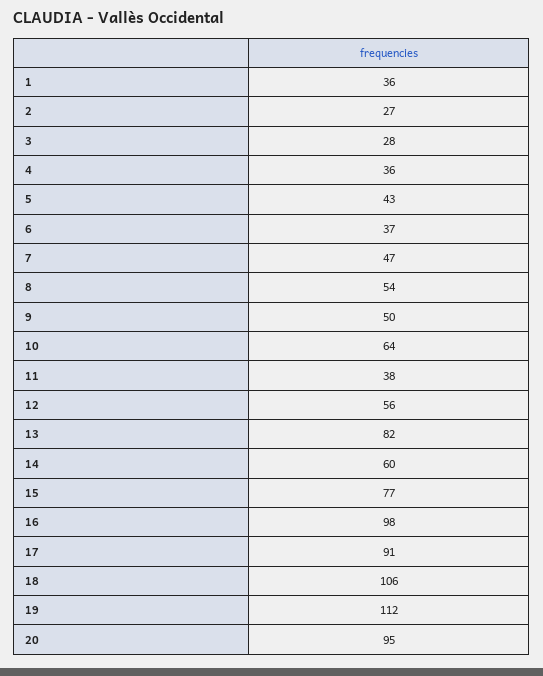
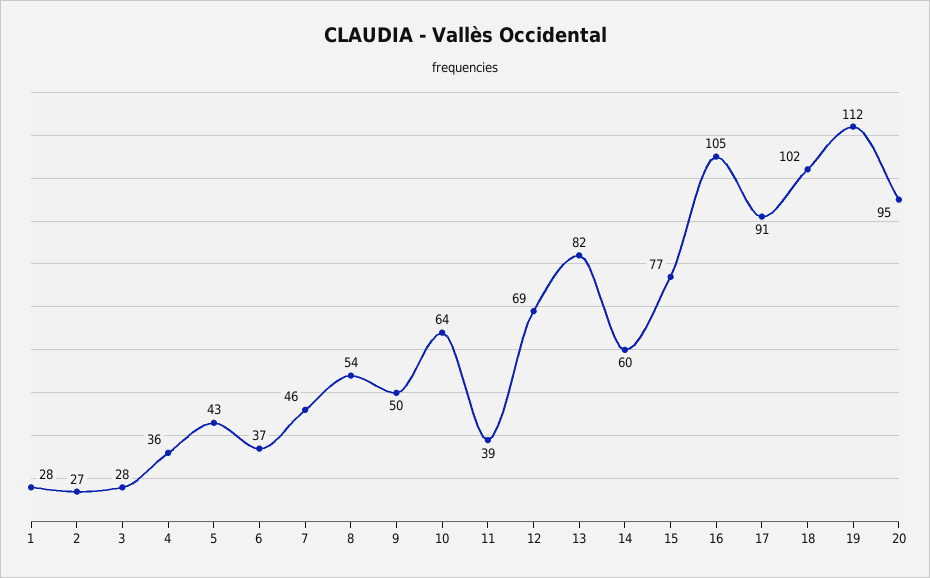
  {
-   "1": 36,
+   "1": 28,
    "2": 27,
    "3": 28,
    "4": 36,
    "5": 43,
    "6": 37,
-   "7": 47,
+   "7": 46,
    "8": 54,
    "9": 50,
    "10": 64,
-   "11": 38,
+   "11": 39,
-   "12": 56,
+   "12": 69,
    "13": 82,
    "14": 60,
    "15": 77,
-   "16": 98,
+   "16": 105,
    "17": 91,
-   "18": 106,
+   "18": 102,
    "19": 112,
    "20": 95
  }

